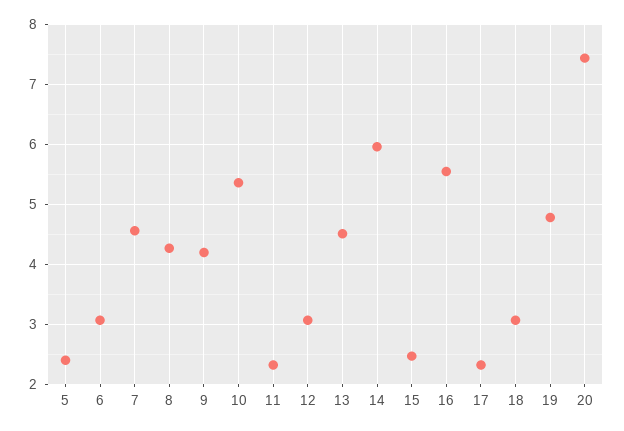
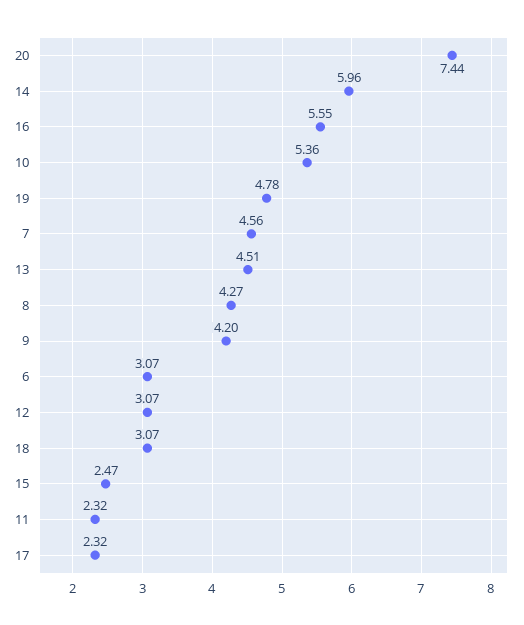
  {
-   "5": 2.4,
    "6": 3.07,
    "7": 4.56,
    "8": 4.27,
    "9": 4.2,
    "10": 5.36,
    "11": 2.32,
    "12": 3.07,
    "13": 4.51,
    "14": 5.96,
    "15": 2.47,
    "16": 5.55,
    "17": 2.32,
    "18": 3.07,
    "19": 4.78,
    "20": 7.44
  }

